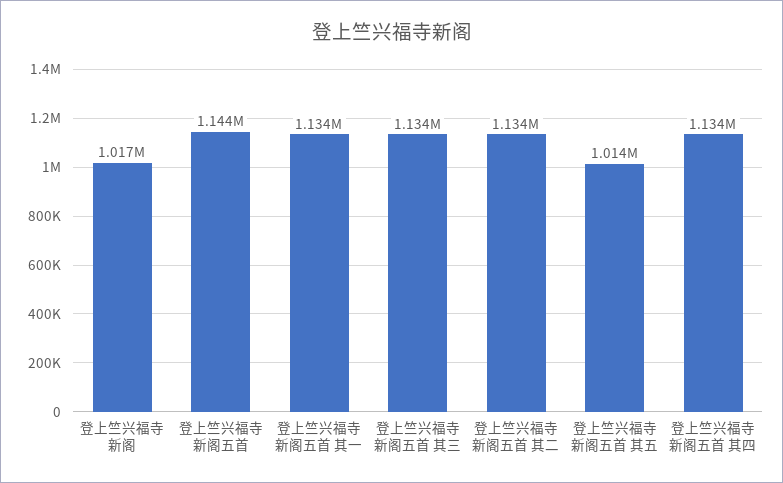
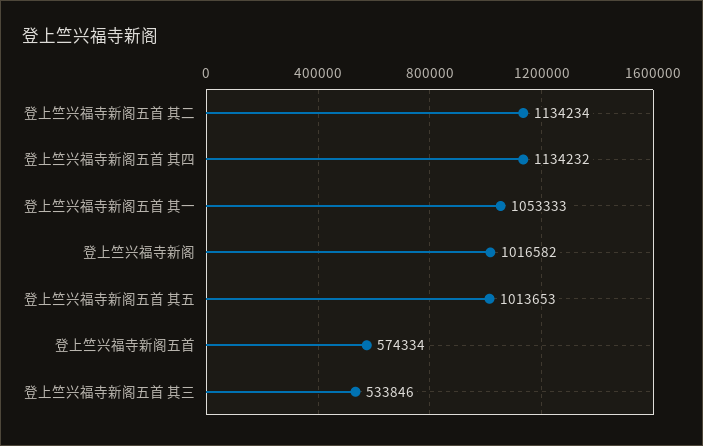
  {
    "登上竺兴福寺新阁": 1016582,
-   "登上竺兴福寺新阁五首": 1144000,
+   "登上竺兴福寺新阁五首": 574334,
-   "登上竺兴福寺新阁五首 其一": 1134000,
+   "登上竺兴福寺新阁五首 其一": 1053333,
-   "登上竺兴福寺新阁五首 其三": 1134000,
+   "登上竺兴福寺新阁五首 其三": 533846,
    "登上竺兴福寺新阁五首 其二": 1134234,
    "登上竺兴福寺新阁五首 其五": 1013653,
    "登上竺兴福寺新阁五首 其四": 1134232
  }

